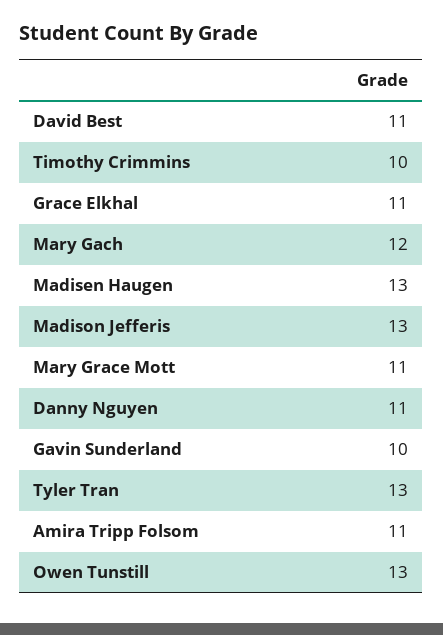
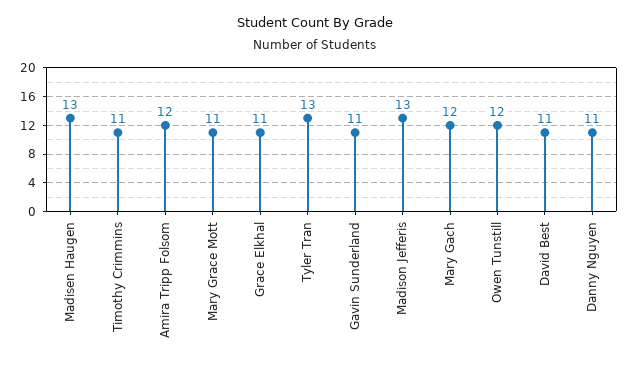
  {
    "David Best": 11,
-   "Timothy Crimmins": 10,
+   "Timothy Crimmins": 11,
    "Grace Elkhal": 11,
    "Mary Gach": 12,
    "Madisen Haugen": 13,
    "Madison Jefferis": 13,
    "Mary Grace Mott": 11,
    "Danny Nguyen": 11,
-   "Gavin Sunderland": 10,
+   "Gavin Sunderland": 11,
    "Tyler Tran": 13,
-   "Amira Tripp Folsom": 11,
+   "Amira Tripp Folsom": 12,
-   "Owen Tunstill": 13
+   "Owen Tunstill": 12
  }

